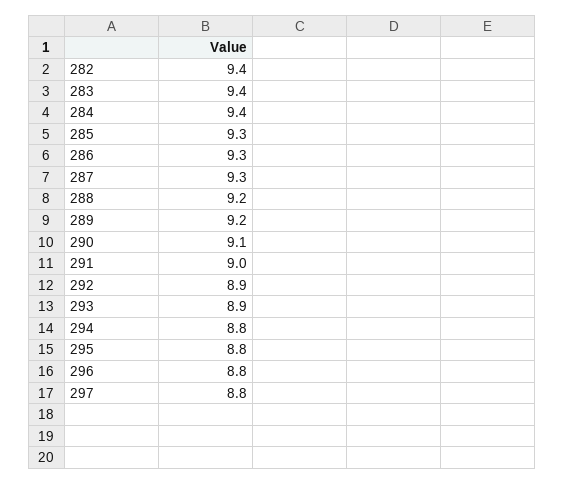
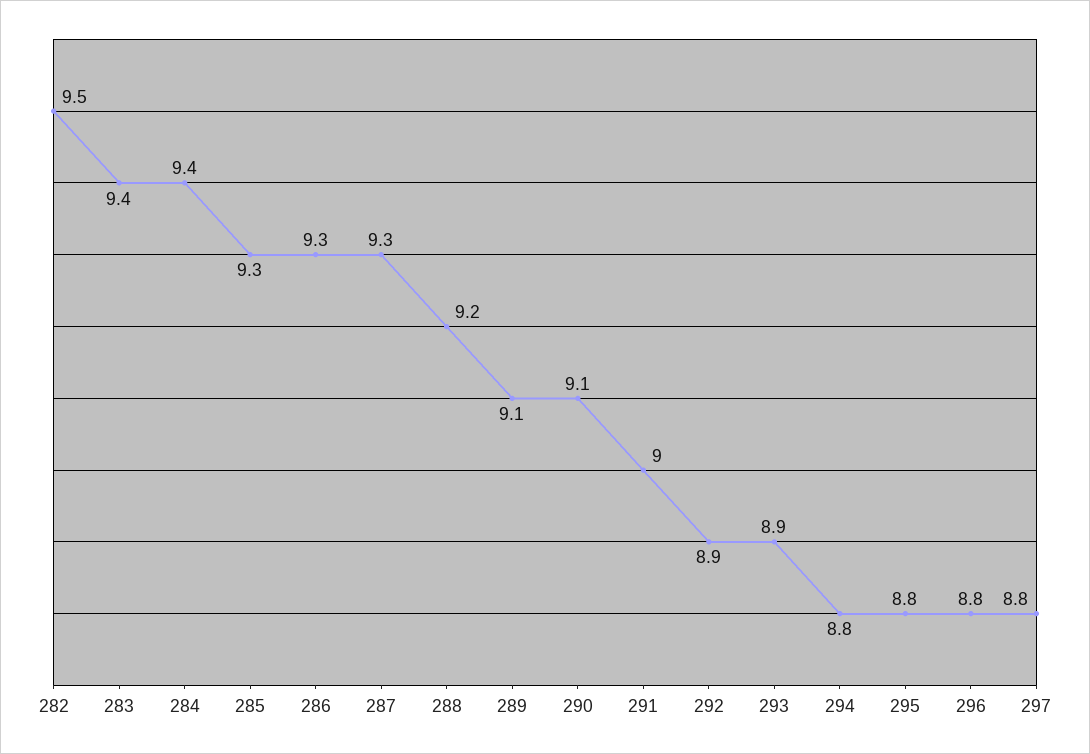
  {
-   "282": 9.4,
+   "282": 9.5,
    "283": 9.4,
    "284": 9.4,
    "285": 9.3,
    "286": 9.3,
    "287": 9.3,
    "288": 9.2,
-   "289": 9.2,
+   "289": 9.1,
    "290": 9.1,
    "291": 9,
    "292": 8.9,
    "293": 8.9,
    "294": 8.8,
    "295": 8.8,
    "296": 8.8,
    "297": 8.8
  }

